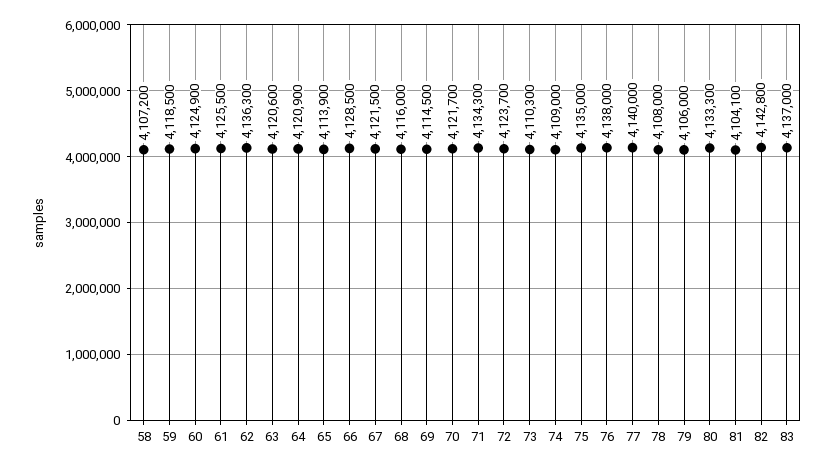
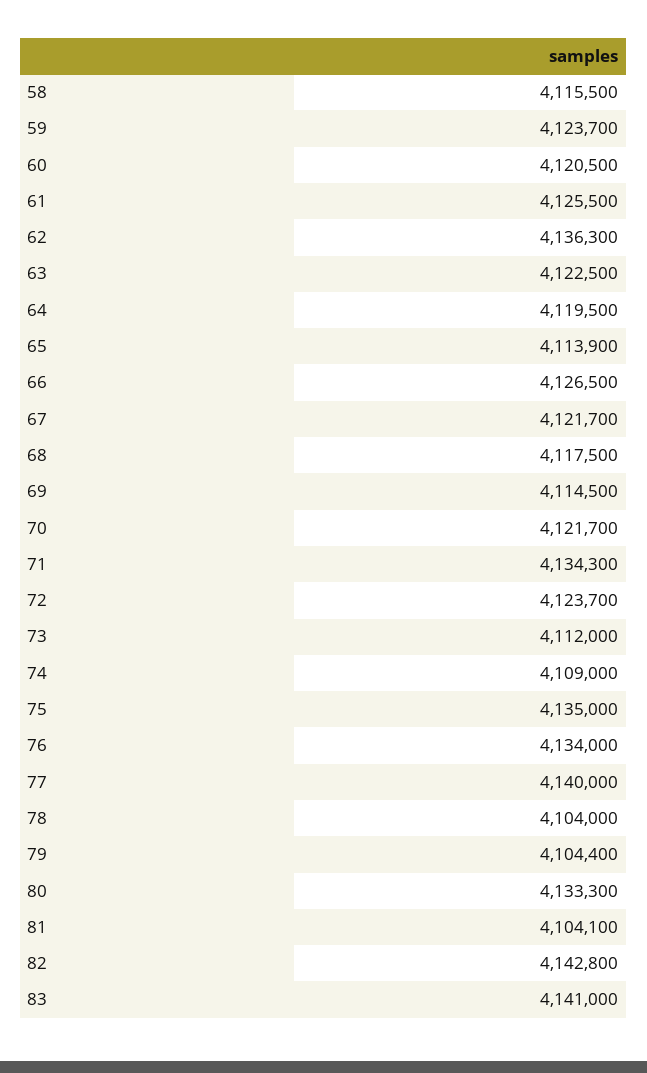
  {
-   "58": 4107200,
+   "58": 4115500,
-   "59": 4118500,
+   "59": 4123700,
-   "60": 4124900,
+   "60": 4120500,
    "61": 4125500,
    "62": 4136300,
-   "63": 4120600,
+   "63": 4122500,
-   "64": 4120900,
+   "64": 4119500,
    "65": 4113900,
-   "66": 4128500,
+   "66": 4126500,
-   "67": 4121500,
+   "67": 4121700,
-   "68": 4116000,
+   "68": 4117500,
    "69": 4114500,
    "70": 4121700,
    "71": 4134300,
    "72": 4123700,
-   "73": 4110300,
+   "73": 4112000,
    "74": 4109000,
    "75": 4135000,
-   "76": 4138000,
+   "76": 4134000,
    "77": 4140000,
-   "78": 4108000,
+   "78": 4104000,
-   "79": 4106000,
+   "79": 4104400,
    "80": 4133300,
    "81": 4104100,
    "82": 4142800,
-   "83": 4137000
+   "83": 4141000
  }

